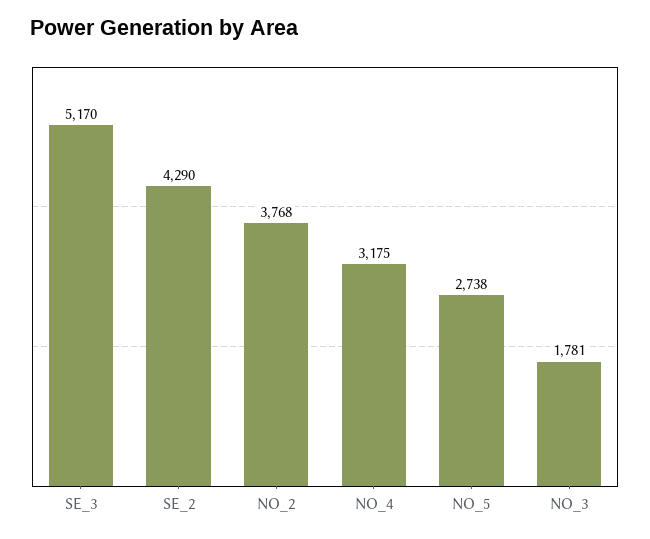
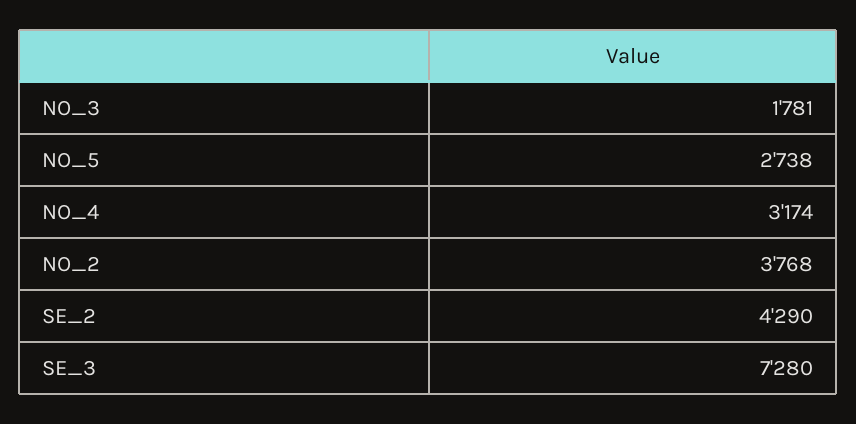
  {
-   "SE_3": 5170,
+   "SE_3": 7280,
    "SE_2": 4290,
    "NO_2": 3768,
-   "NO_4": 3175,
+   "NO_4": 3174,
    "NO_5": 2738,
    "NO_3": 1781
  }

